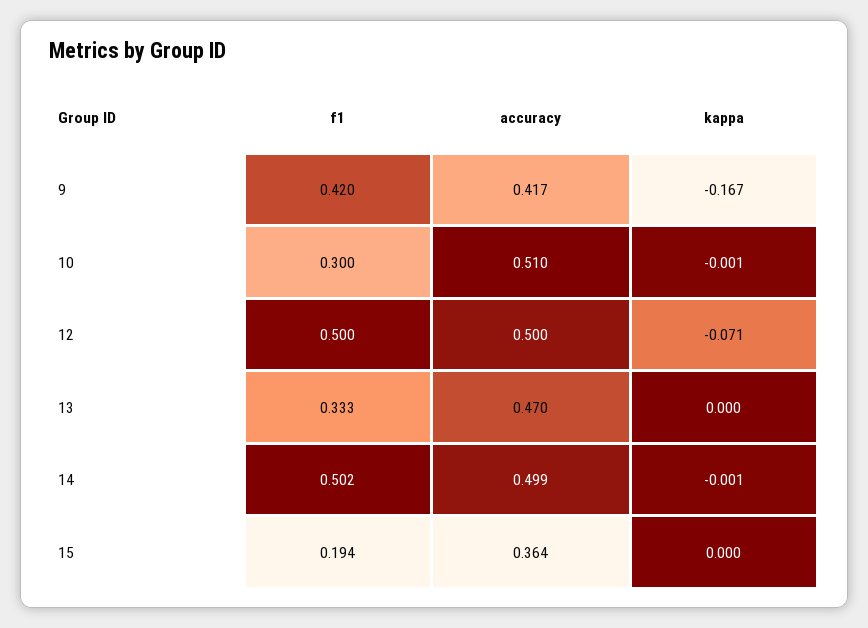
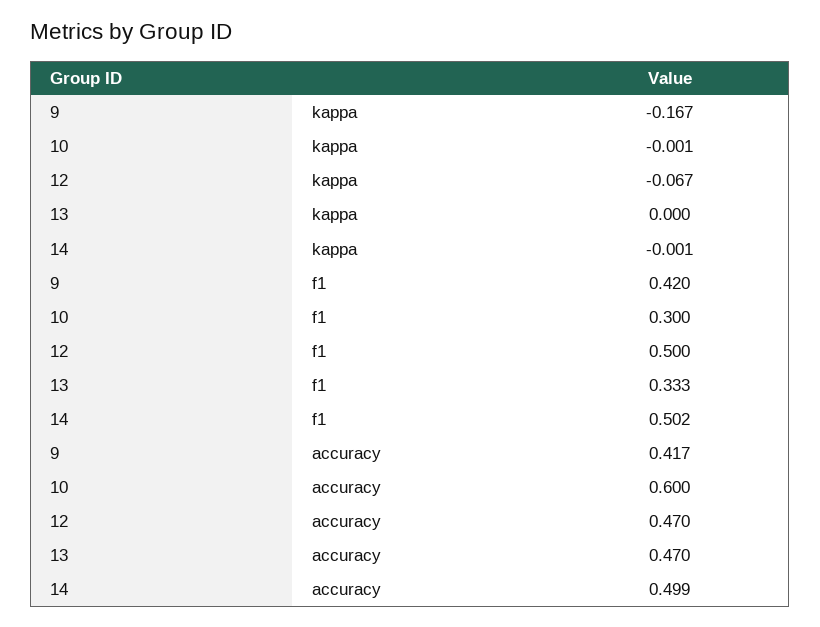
  {
    "f1": {
      "9": 0.42,
      "10": 0.3,
      "12": 0.5,
      "13": 0.333,
-     "14": 0.502,
+     "14": 0.502
-     "15": 0.194
    },
    "accuracy": {
      "9": 0.417,
-     "10": 0.51,
+     "10": 0.6,
-     "12": 0.5,
+     "12": 0.47,
      "13": 0.47,
-     "14": 0.499,
+     "14": 0.499
-     "15": 0.364
    },
    "kappa": {
      "9": -0.167,
      "10": -0.001,
-     "12": -0.071,
+     "12": -0.067,
      "13": 0,
-     "14": -0.001,
+     "14": -0.001
-     "15": 0
    }
  }

